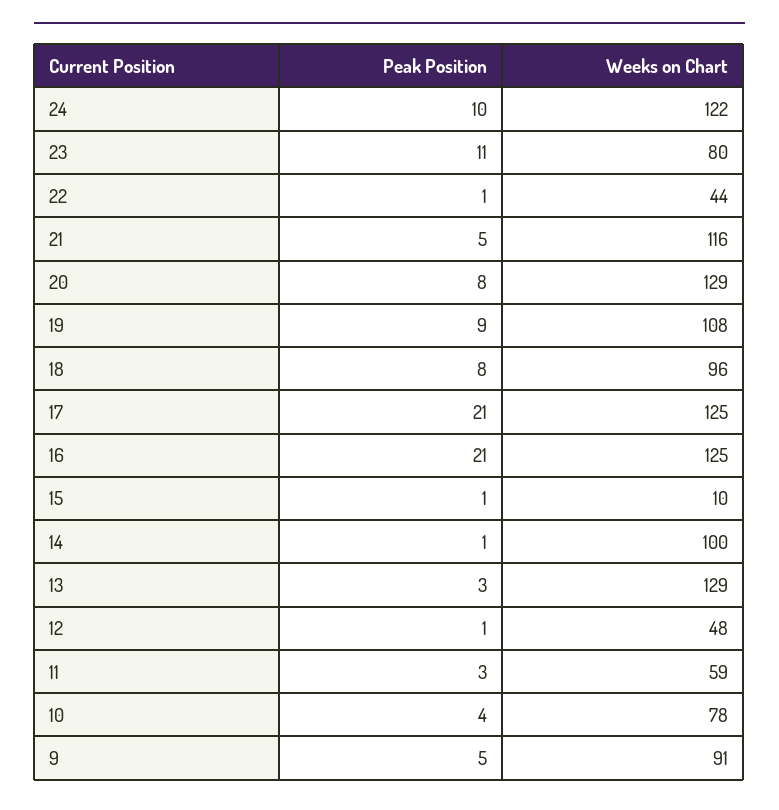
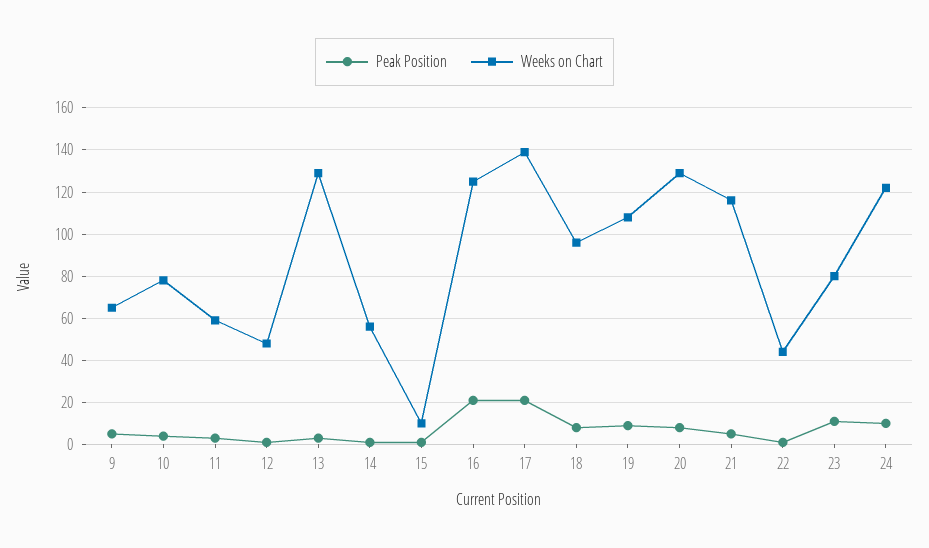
  {
    "Peak Position": {
      "24": 10,
      "23": 11,
      "22": 1,
      "21": 5,
      "20": 8,
      "19": 9,
      "18": 8,
      "17": 21,
      "16": 21,
      "15": 1,
      "14": 1,
      "13": 3,
      "12": 1,
      "11": 3,
      "10": 4,
      "9": 5
    },
    "Weeks on Chart": {
      "24": 122,
      "23": 80,
      "22": 44,
      "21": 116,
      "20": 129,
      "19": 108,
      "18": 96,
-     "17": 125,
+     "17": 140,
      "16": 125,
      "15": 10,
-     "14": 100,
+     "14": 55,
      "13": 129,
      "12": 48,
      "11": 59,
      "10": 78,
-     "9": 91
+     "9": 65
    }
  }

